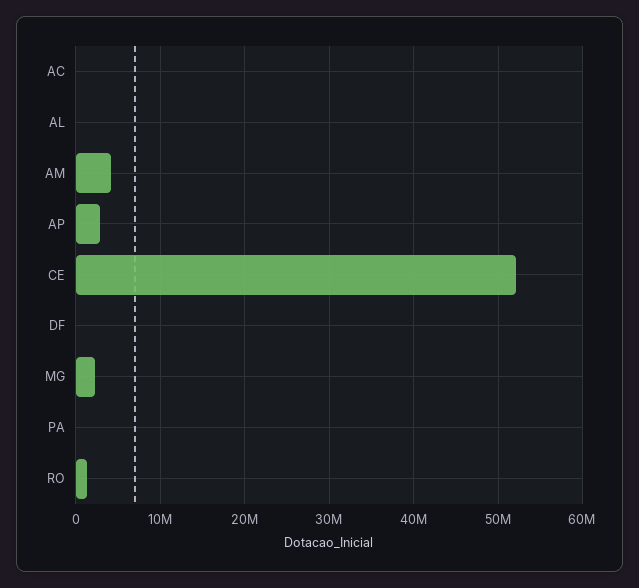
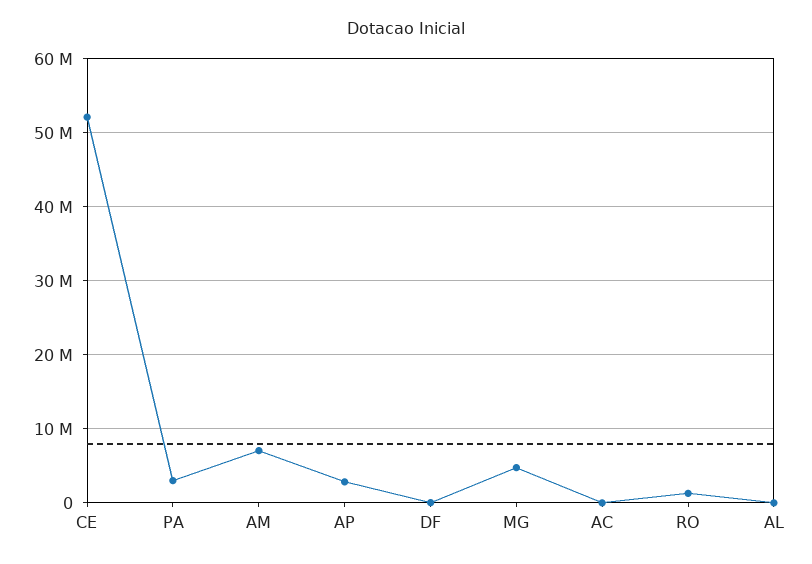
  {
    "AC": 0,
    "AL": 0,
-   "AM": 4000000,
+   "AM": 7000000,
    "AP": 3000000,
    "CE": 52000000,
    "DF": 0,
-   "MG": 2000000,
+   "MG": 5000000,
-   "PA": 0,
+   "PA": 3000000,
    "RO": 1000000
  }

